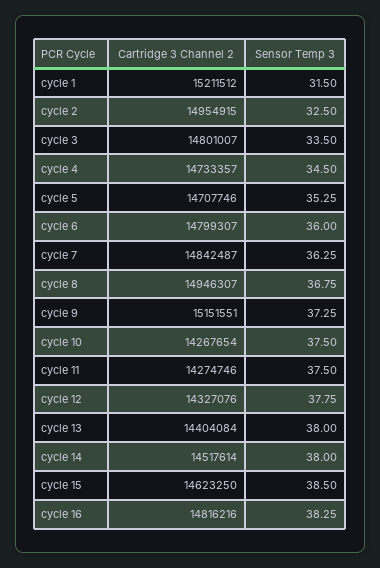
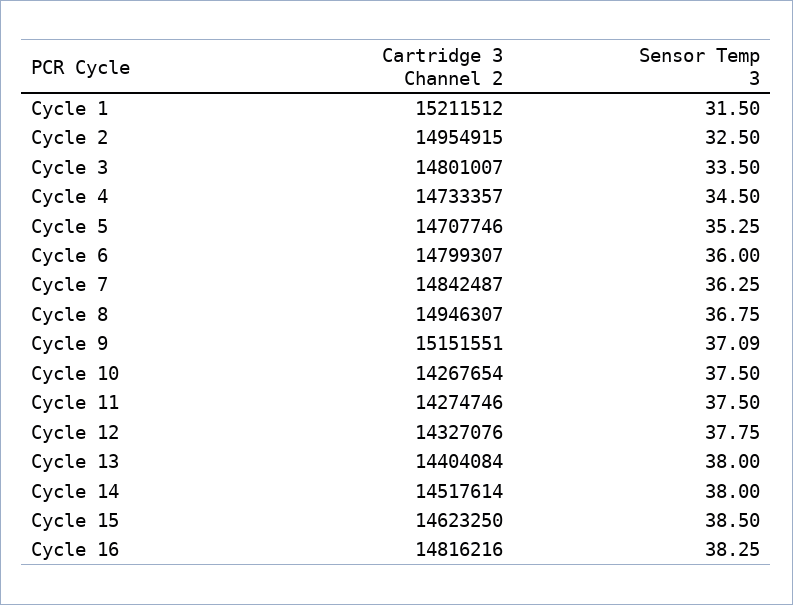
  {
    "Cartridge 3 Channel 2": {
      "cycle 1": 15211512,
      "cycle 2": 14954915,
      "cycle 3": 14801007,
      "cycle 4": 14733357,
      "cycle 5": 14707746,
      "cycle 6": 14799307,
      "cycle 7": 14842487,
      "cycle 8": 14946307,
      "cycle 9": 15151551,
      "cycle 10": 14267654,
      "cycle 11": 14274746,
      "cycle 12": 14327076,
      "cycle 13": 14404084,
      "cycle 14": 14517614,
      "cycle 15": 14623250,
      "cycle 16": 14816216
    },
    "Sensor Temp 3": {
      "cycle 1": 31.5,
      "cycle 2": 32.5,
      "cycle 3": 33.5,
      "cycle 4": 34.5,
      "cycle 5": 35.25,
      "cycle 6": 36,
      "cycle 7": 36.25,
      "cycle 8": 36.75,
-     "cycle 9": 37.25,
+     "cycle 9": 37.09,
      "cycle 10": 37.5,
      "cycle 11": 37.5,
      "cycle 12": 37.75,
      "cycle 13": 38,
      "cycle 14": 38,
      "cycle 15": 38.5,
      "cycle 16": 38.25
    }
  }

